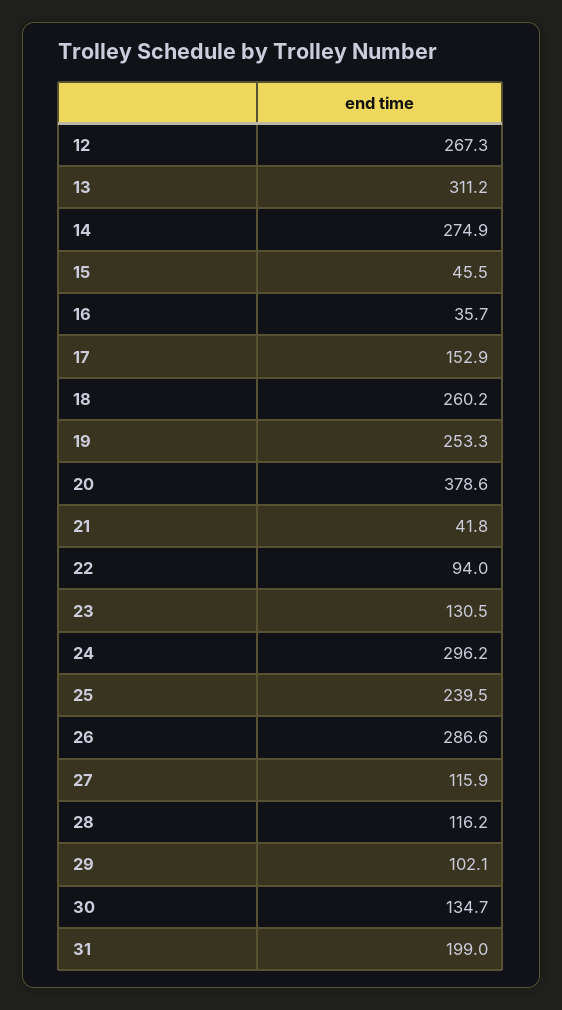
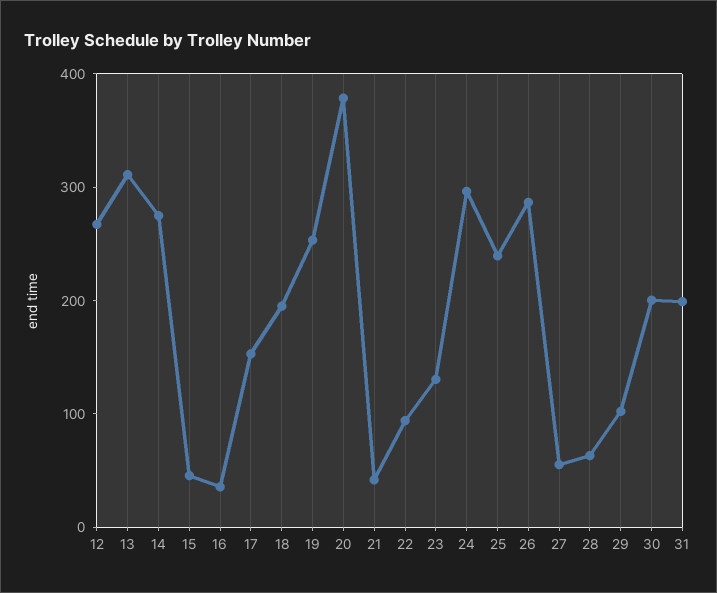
  {
    "12": 267.3,
    "13": 311.2,
    "14": 274.9,
    "15": 45.5,
    "16": 35.7,
    "17": 152.9,
-   "18": 260.2,
+   "18": 200,
    "19": 253.3,
    "20": 378.6,
    "21": 41.8,
    "22": 94,
    "23": 130.5,
    "24": 296.2,
    "25": 239.5,
    "26": 286.6,
-   "27": 115.9,
+   "27": 60,
-   "28": 116.2,
+   "28": 60,
    "29": 102.1,
-   "30": 134.7,
+   "30": 200,
    "31": 199
  }

